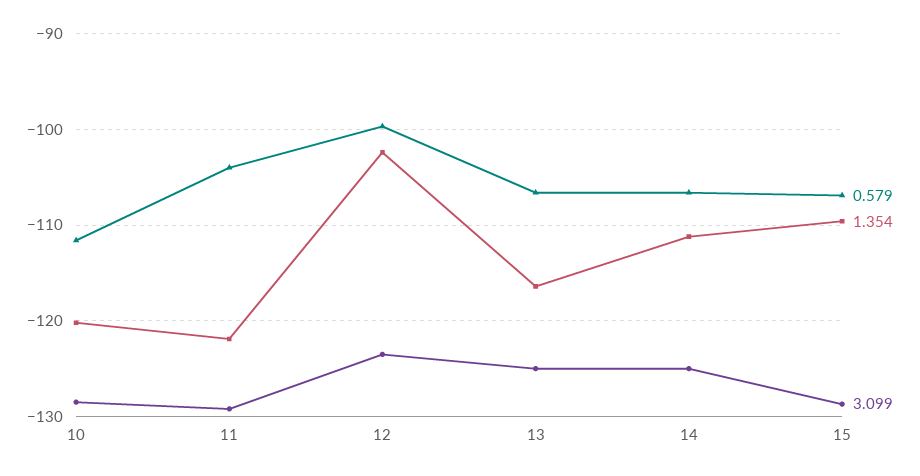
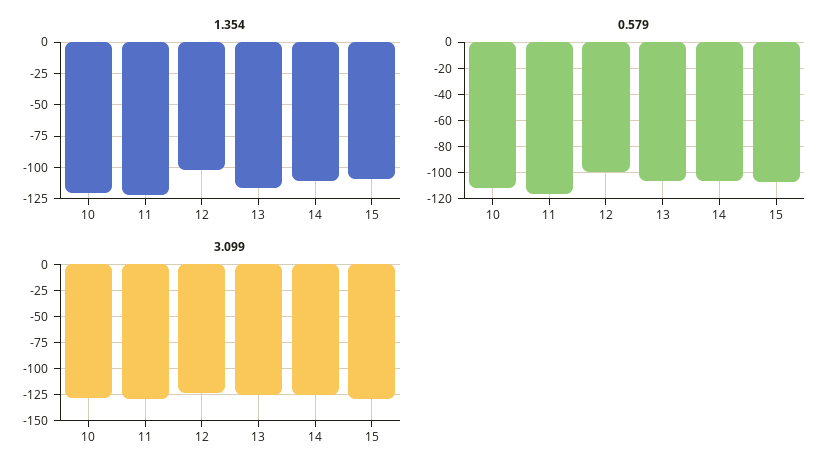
  {
    "0.579": {
      "10": -112,
-     "11": -104,
+     "11": -115,
      "12": -100,
      "13": -107,
      "14": -107,
      "15": -107
    },
    "1.354": {
      "10": -120,
      "11": -122,
      "12": -102,
      "13": -116,
      "14": -111,
      "15": -110
    },
    "3.099": {
      "10": -129,
      "11": -129,
      "12": -124,
      "13": -125,
      "14": -125,
      "15": -129
    }
  }

